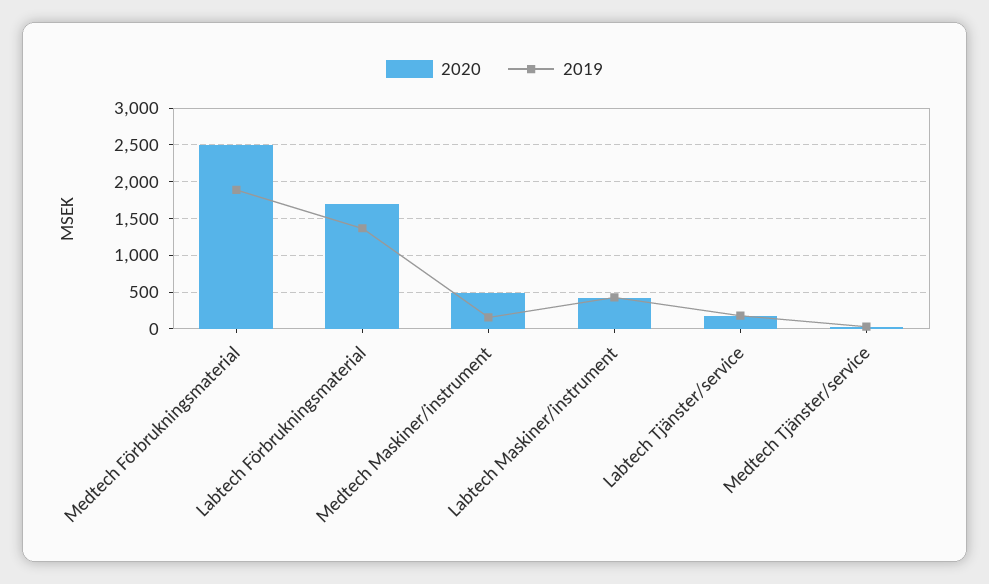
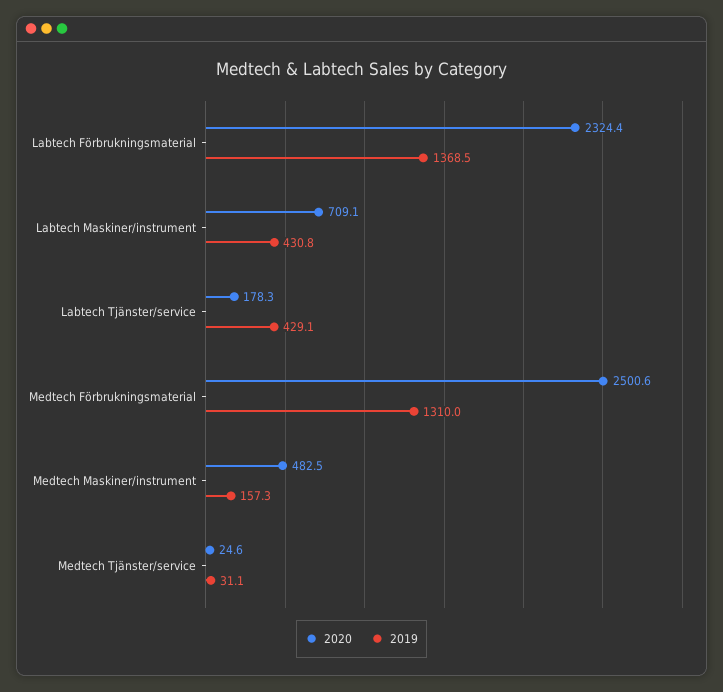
  {
    "2020": {
      "Medtech Förbrukningsmaterial": 2500.6,
-     "Labtech Förbrukningsmaterial": 1700,
+     "Labtech Förbrukningsmaterial": 2324.4,
      "Medtech Maskiner/instrument": 482.5,
-     "Labtech Maskiner/instrument": 400,
+     "Labtech Maskiner/instrument": 709.1,
      "Labtech Tjänster/service": 178.3,
      "Medtech Tjänster/service": 24.6
    },
    "2019": {
-     "Medtech Förbrukningsmaterial": 1900,
+     "Medtech Förbrukningsmaterial": 1310,
      "Labtech Förbrukningsmaterial": 1368.5,
      "Medtech Maskiner/instrument": 157.3,
      "Labtech Maskiner/instrument": 430.8,
-     "Labtech Tjänster/service": 200,
+     "Labtech Tjänster/service": 429.1,
      "Medtech Tjänster/service": 31.1
    }
  }

